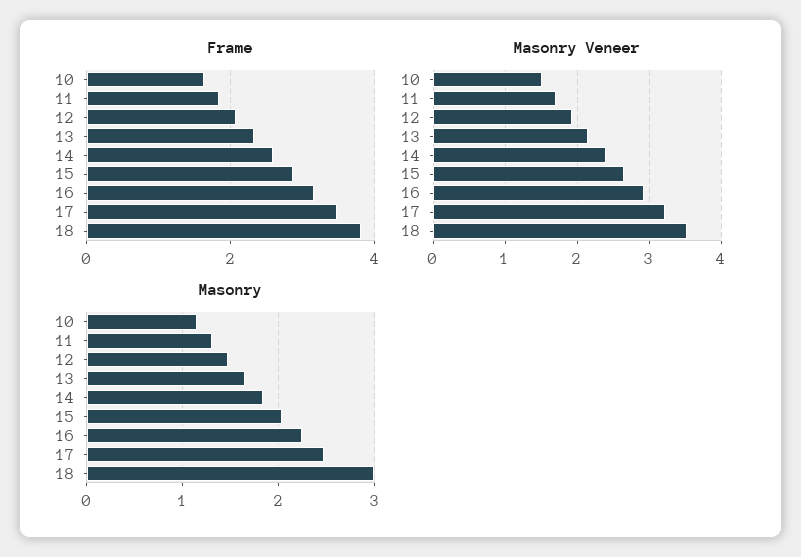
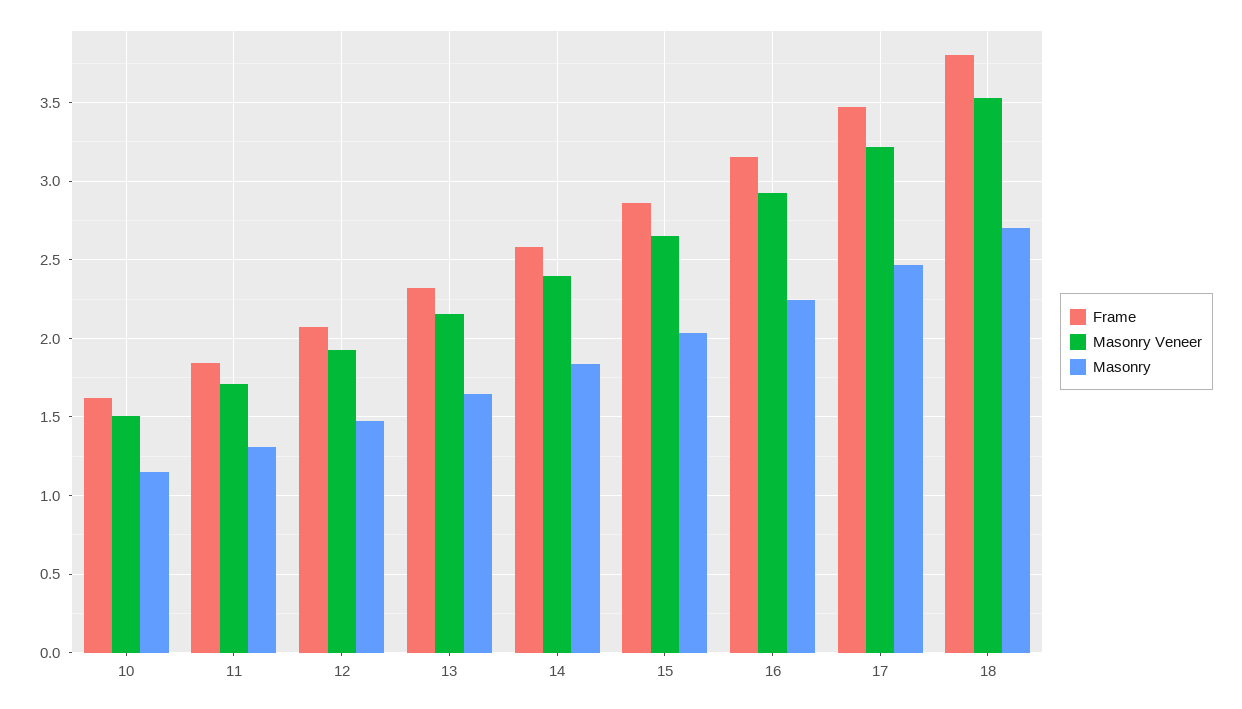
  {
    "Frame": {
      "10": 1.6,
      "11": 1.85,
      "12": 2.05,
      "13": 2.3,
      "14": 2.6,
      "15": 2.85,
      "16": 3.15,
      "17": 3.45,
      "18": 3.8
    },
    "Masonry Veneer": {
      "10": 1.5,
      "11": 1.7,
      "12": 1.9,
      "13": 2.15,
      "14": 2.4,
      "15": 2.65,
      "16": 2.95,
      "17": 3.2,
      "18": 3.55
    },
    "Masonry": {
      "10": 1.15,
      "11": 1.3,
      "12": 1.45,
      "13": 1.65,
      "14": 1.85,
      "15": 2.05,
      "16": 2.25,
      "17": 2.45,
-     "18": 3
+     "18": 2.7
    }
  }

